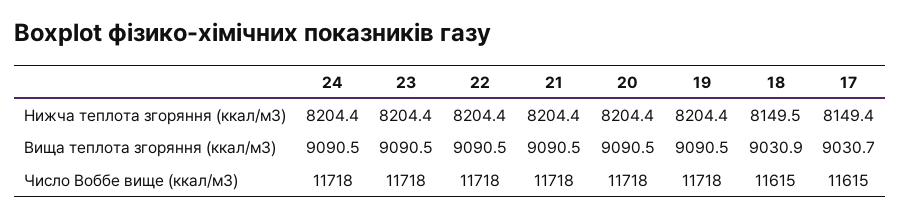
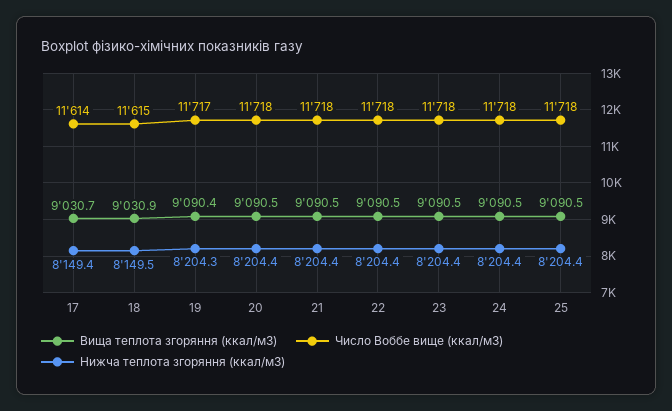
  {
    "Нижча теплота згоряння (ккал/м3)": {
      "24": 8204.4,
      "23": 8204.4,
      "22": 8204.4,
      "21": 8204.4,
      "20": 8204.4,
-     "19": 8204.4,
+     "19": 8204.3,
      "18": 8149.5,
-     "17": 8149.4
+     "17": 8149.4,
+     "25": 8204.4
    },
    "Вища теплота згоряння (ккал/м3)": {
      "24": 9090.5,
      "23": 9090.5,
      "22": 9090.5,
      "21": 9090.5,
      "20": 9090.5,
-     "19": 9090.5,
+     "19": 9090.4,
      "18": 9030.9,
-     "17": 9030.7
+     "17": 9030.7,
+     "25": 9090.5
    },
    "Число Воббе вище (ккал/м3)": {
      "24": 11718,
      "23": 11718,
      "22": 11718,
      "21": 11718,
      "20": 11718,
-     "19": 11718,
+     "19": 11717,
      "18": 11615,
-     "17": 11615
+     "17": 11614,
+     "25": 11718
    }
  }

